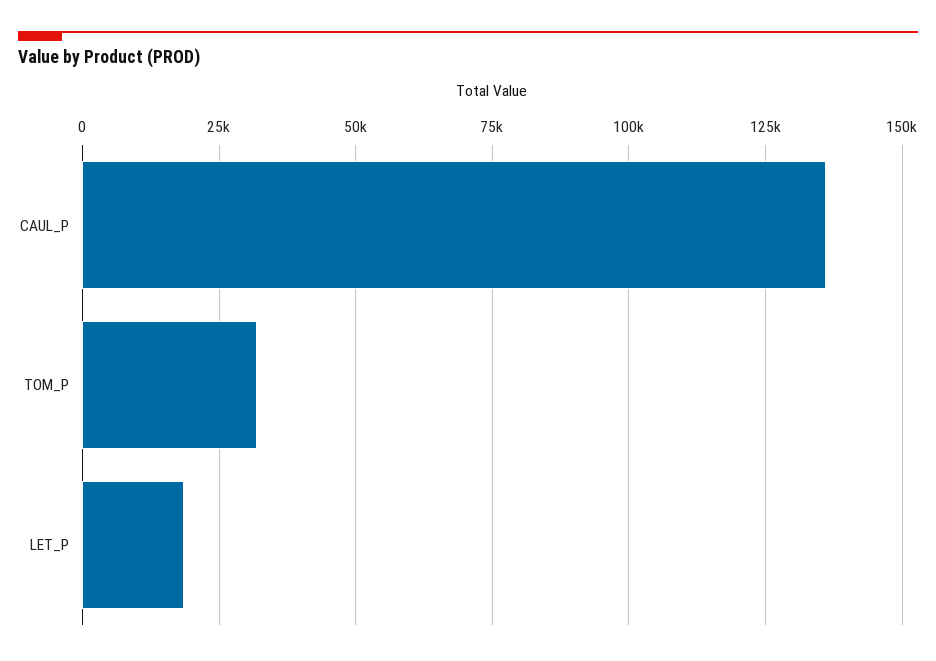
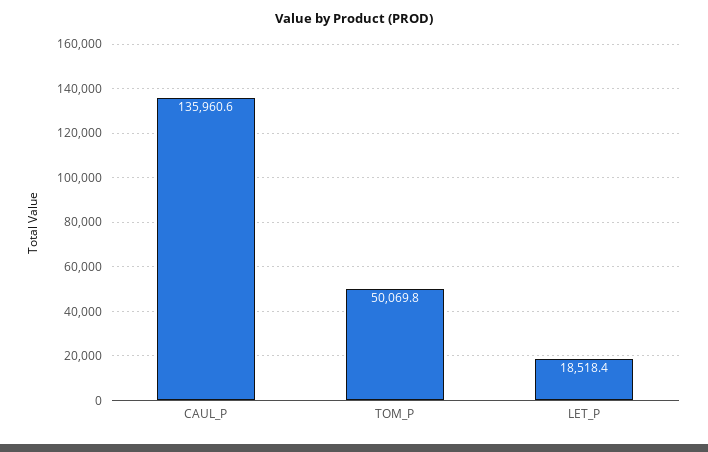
  {
    "CAUL_P": 135960.6,
-   "TOM_P": 32500,
+   "TOM_P": 50069.8,
    "LET_P": 18518.4
  }

